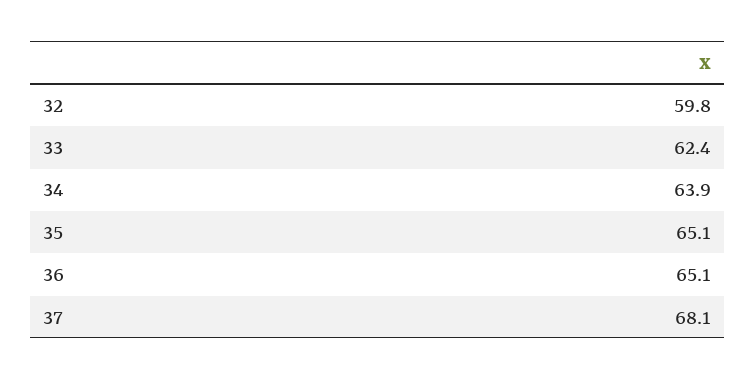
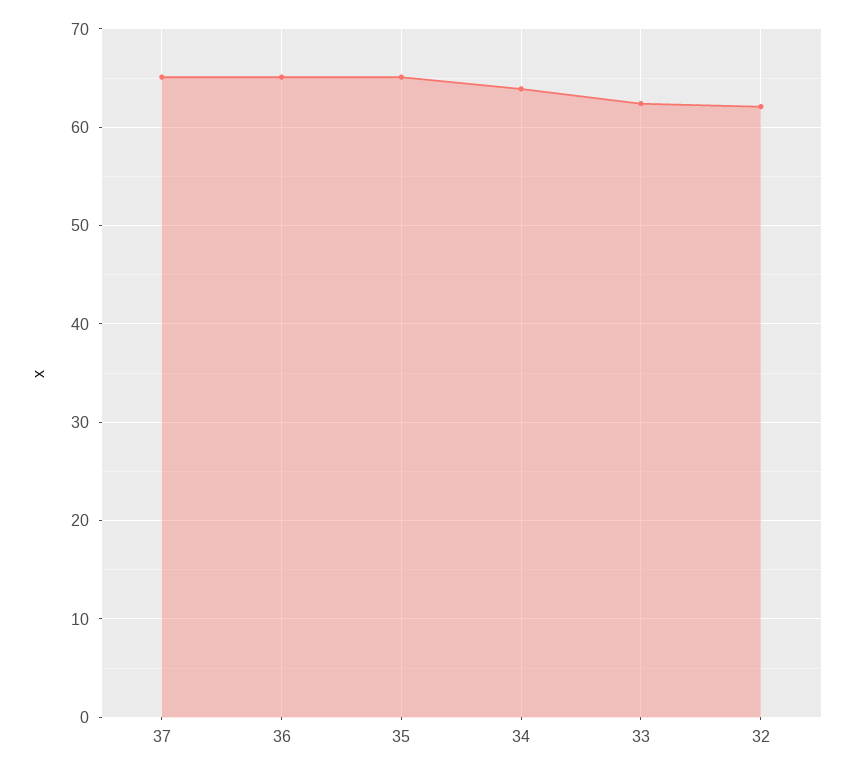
  {
-   "32": 59.8,
+   "32": 62,
    "33": 62.4,
    "34": 63.9,
    "35": 65.1,
    "36": 65.1,
-   "37": 68.1
+   "37": 65
  }

